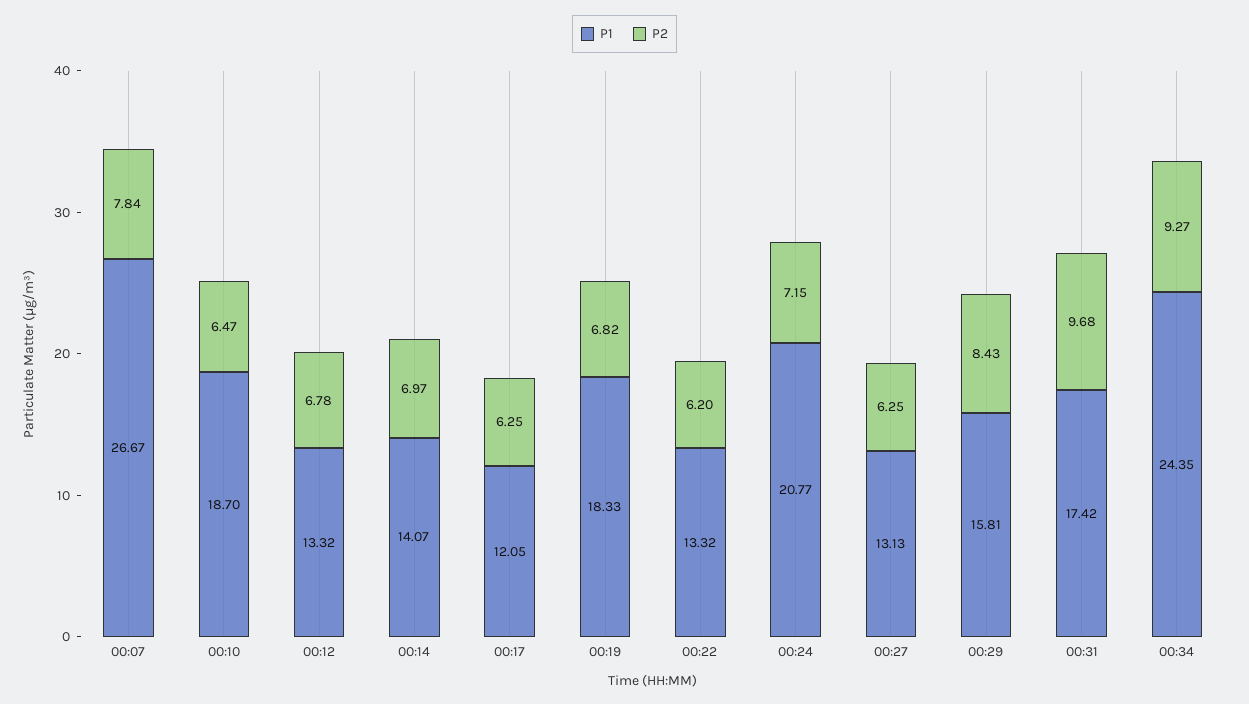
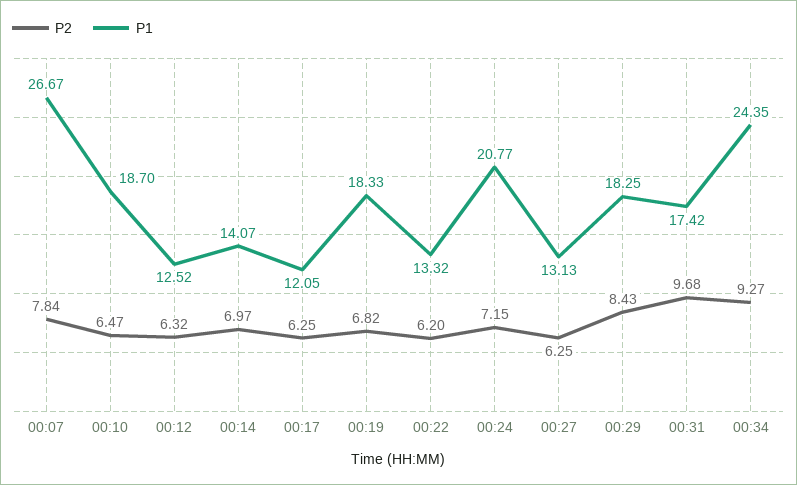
  {
    "P1": {
      "00:07": 26.67,
      "00:10": 18.7,
-     "00:12": 13.32,
+     "00:12": 12.52,
      "00:14": 14.07,
      "00:17": 12.05,
      "00:19": 18.33,
      "00:22": 13.32,
      "00:24": 20.77,
      "00:27": 13.13,
-     "00:29": 15.81,
+     "00:29": 18.25,
      "00:31": 17.42,
      "00:34": 24.35
    },
    "P2": {
      "00:07": 7.84,
      "00:10": 6.47,
-     "00:12": 6.78,
+     "00:12": 6.32,
      "00:14": 6.97,
      "00:17": 6.25,
      "00:19": 6.82,
      "00:22": 6.2,
      "00:24": 7.15,
      "00:27": 6.25,
      "00:29": 8.43,
      "00:31": 9.68,
      "00:34": 9.27
    }
  }

